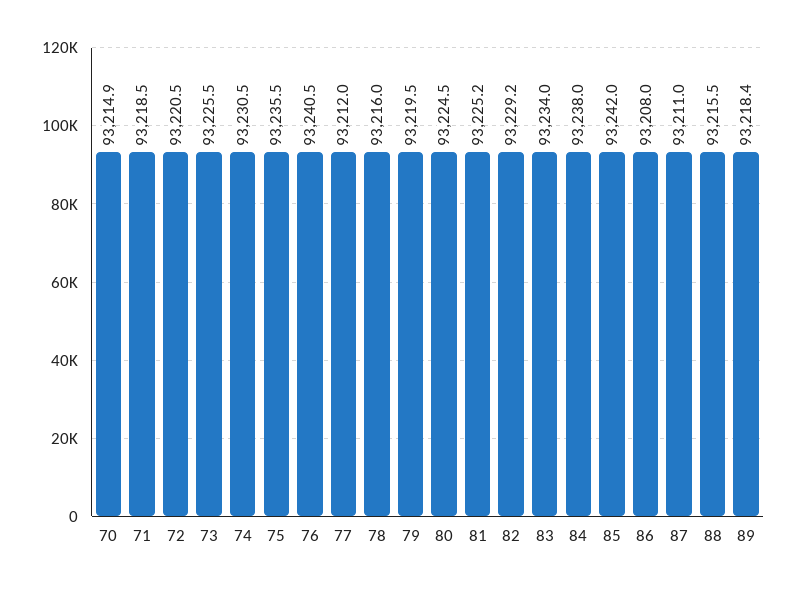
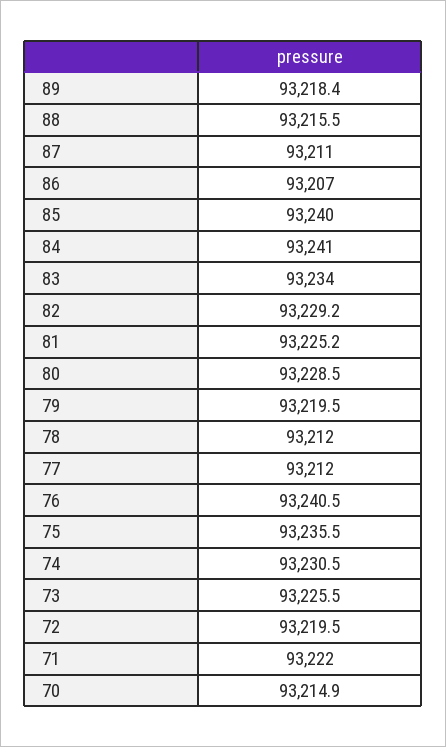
  {
    "70": 93214.9,
-   "71": 93218.5,
+   "71": 93222,
-   "72": 93220.5,
+   "72": 93219.5,
    "73": 93225.5,
    "74": 93230.5,
    "75": 93235.5,
    "76": 93240.5,
    "77": 93212,
-   "78": 93216,
+   "78": 93212,
    "79": 93219.5,
-   "80": 93224.5,
+   "80": 93228.5,
    "81": 93225.2,
    "82": 93229.2,
    "83": 93234,
-   "84": 93238,
+   "84": 93241,
-   "85": 93242,
+   "85": 93240,
-   "86": 93208,
+   "86": 93207,
    "87": 93211,
    "88": 93215.5,
    "89": 93218.4
  }

